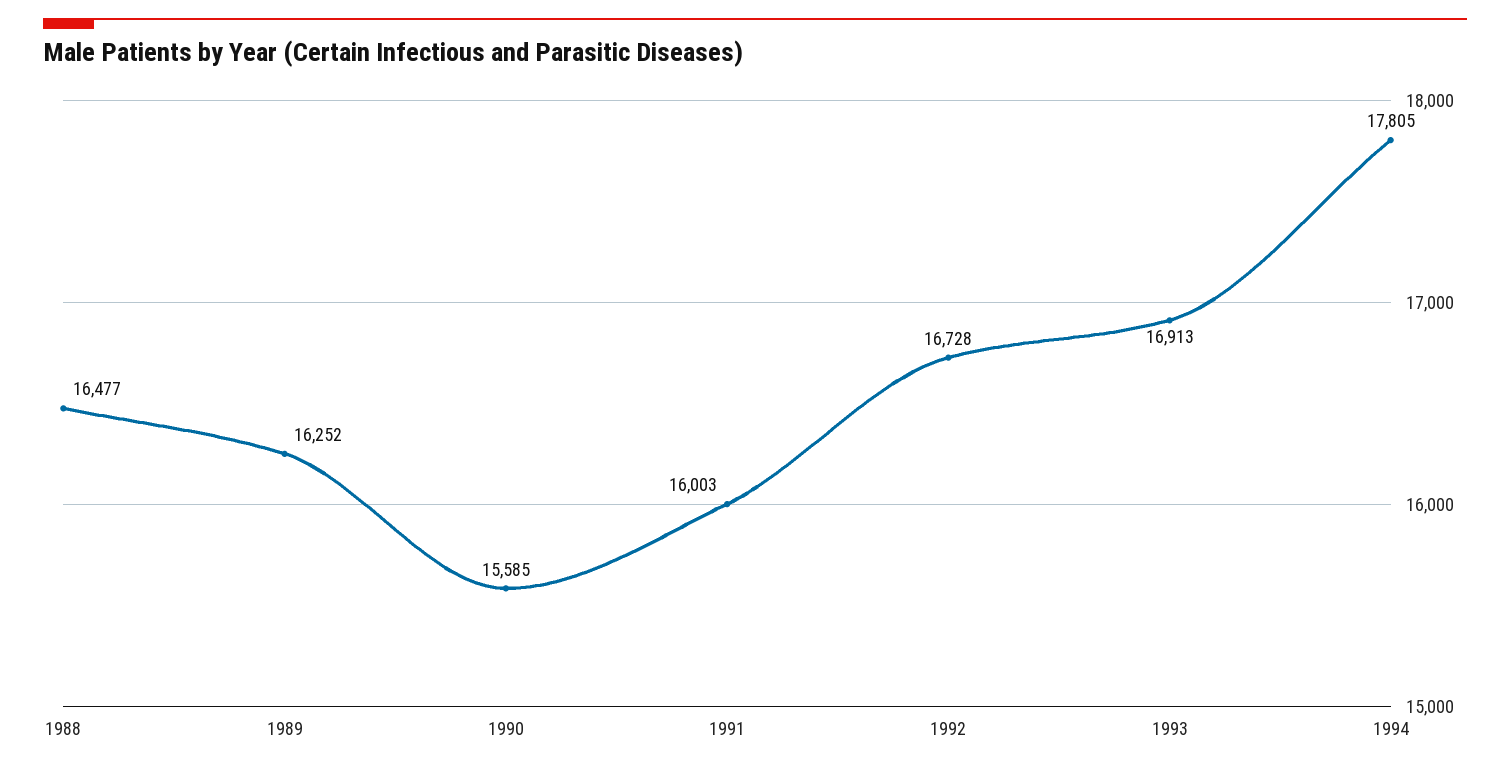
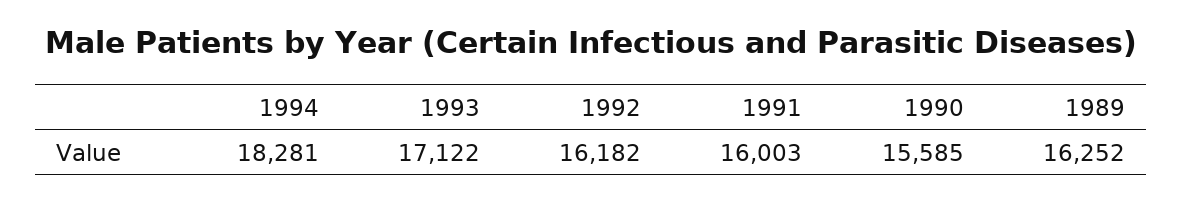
  {
-   "1988": 16477,
    "1989": 16252,
    "1990": 15585,
    "1991": 16003,
-   "1992": 16728,
+   "1992": 16182,
-   "1993": 16913,
+   "1993": 17122,
-   "1994": 17805
+   "1994": 18281
  }

